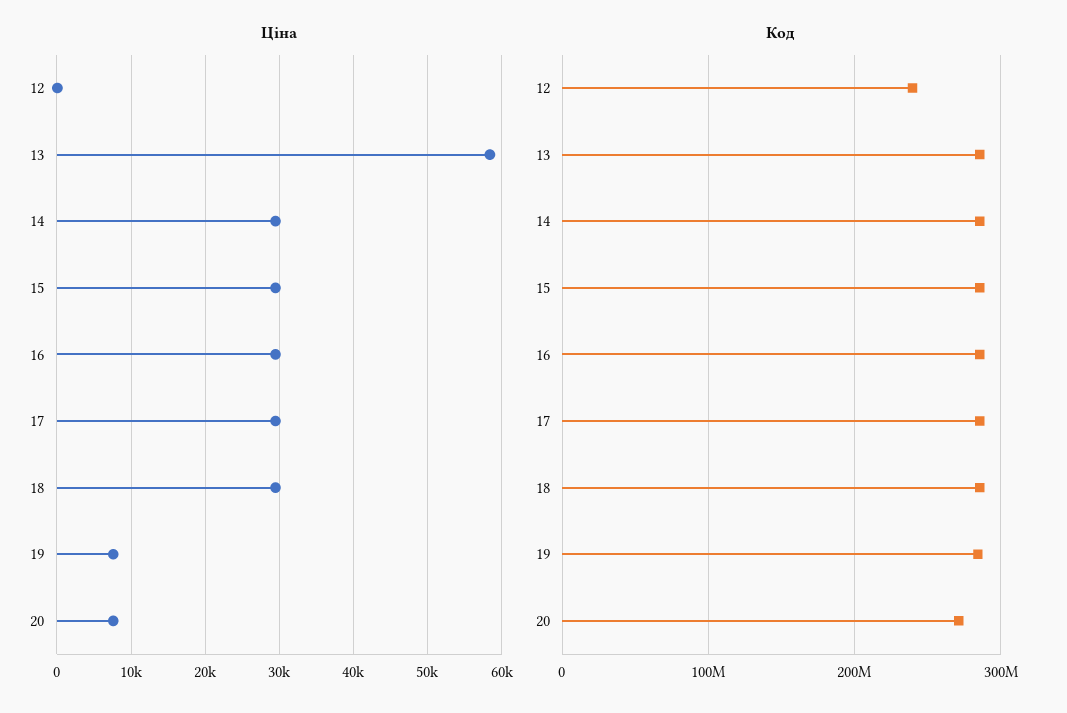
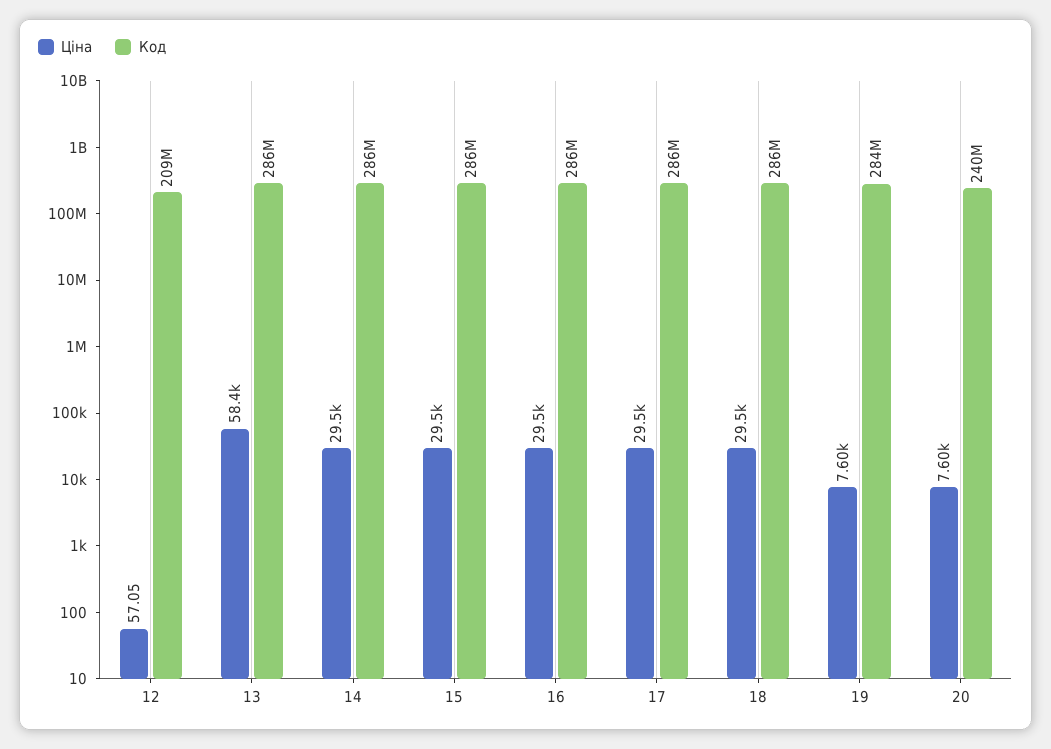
  {
    "Ціна": {
      "12": 57.05,
      "13": 58400,
      "14": 29500,
      "15": 29500,
      "16": 29500,
      "17": 29500,
      "18": 29500,
      "19": 7600,
      "20": 7600
    },
    "Код": {
-     "12": 240000000,
+     "12": 209000000,
      "13": 286000000,
      "14": 286000000,
      "15": 286000000,
      "16": 286000000,
      "17": 286000000,
      "18": 286000000,
      "19": 284000000,
-     "20": 270000000
+     "20": 240000000
    }
  }

